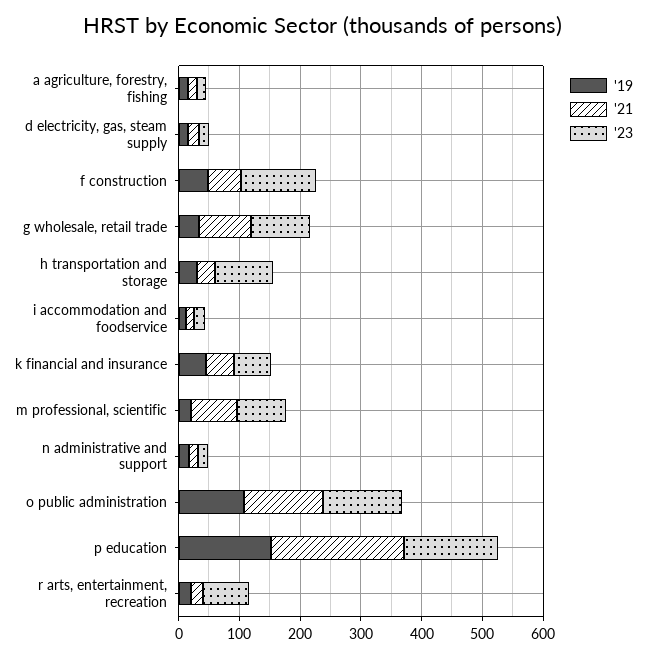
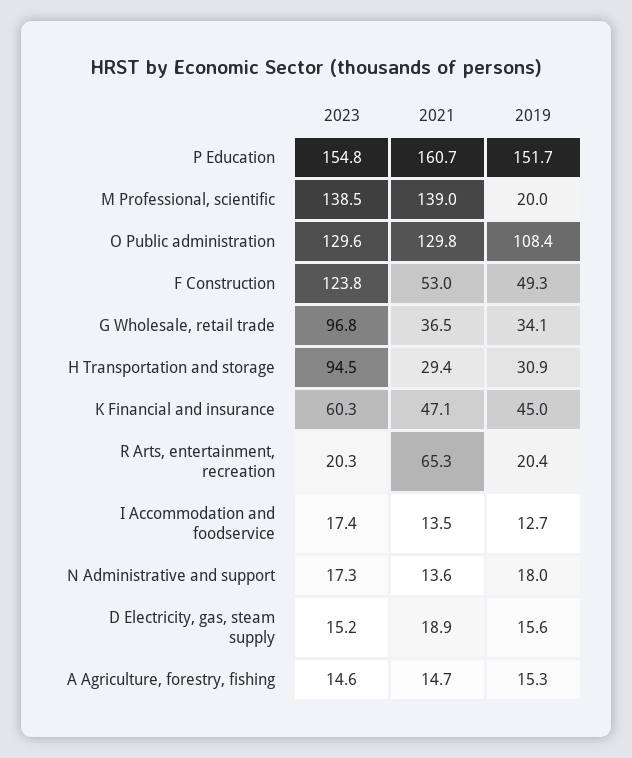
  {
    "'19": {
      "a agriculture, forestry, fishing": 15.3,
      "d electricity, gas, steam supply": 15.6,
      "f construction": 49.3,
      "g wholesale, retail trade": 34.1,
      "h transportation and storage": 30.9,
      "i accommodation and foodservice": 12.7,
      "k financial and insurance": 45,
      "m professional, scientific": 20,
      "n administrative and support": 18,
      "o public administration": 108.4,
      "p education": 151.7,
      "r arts, entertainment, recreation": 20.4
    },
    "'21": {
      "a agriculture, forestry, fishing": 14.7,
      "d electricity, gas, steam supply": 18.9,
      "f construction": 53,
-     "g wholesale, retail trade": 80,
+     "g wholesale, retail trade": 36.5,
      "h transportation and storage": 29.4,
      "i accommodation and foodservice": 13.5,
      "k financial and insurance": 47.1,
-     "m professional, scientific": 80,
+     "m professional, scientific": 139,
      "n administrative and support": 13.6,
      "o public administration": 129.8,
-     "p education": 220,
+     "p education": 160.7,
-     "r arts, entertainment, recreation": 20
+     "r arts, entertainment, recreation": 65.3
    },
    "'23": {
      "a agriculture, forestry, fishing": 14.6,
      "d electricity, gas, steam supply": 15.2,
      "f construction": 123.8,
      "g wholesale, retail trade": 96.8,
      "h transportation and storage": 94.5,
      "i accommodation and foodservice": 17.4,
      "k financial and insurance": 60.3,
-     "m professional, scientific": 80,
+     "m professional, scientific": 138.5,
      "n administrative and support": 17.3,
      "o public administration": 129.6,
      "p education": 154.8,
-     "r arts, entertainment, recreation": 80
+     "r arts, entertainment, recreation": 20.3
    }
  }

